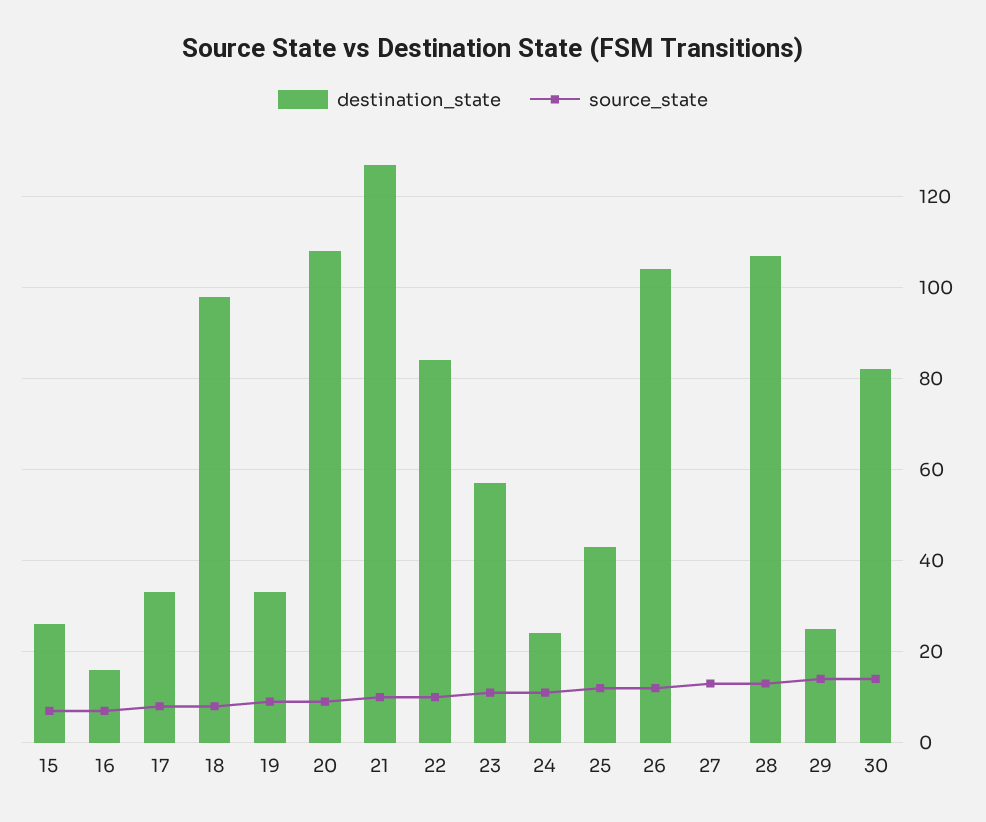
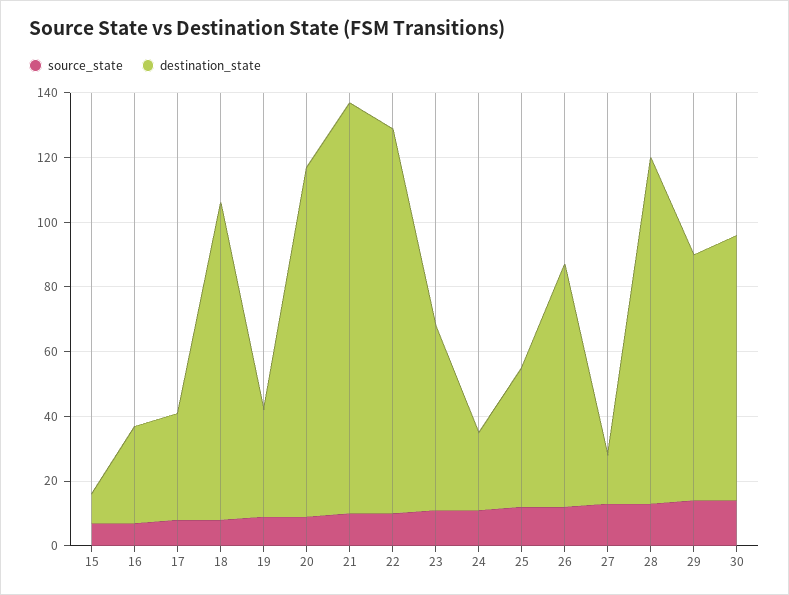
  {
    "destination_state": {
-     "15": 25,
+     "15": 10,
-     "16": 15,
+     "16": 30,
      "17": 35,
      "18": 100,
      "19": 35,
      "20": 110,
      "21": 125,
-     "22": 85,
+     "22": 120,
      "23": 55,
      "24": 25,
      "25": 45,
-     "26": 105,
+     "26": 75,
-     "27": 0,
+     "27": 15,
      "28": 105,
-     "29": 25,
+     "29": 75,
      "30": 80
    },
    "source_state": {
      "15": 5,
      "16": 5,
      "17": 10,
      "18": 10,
      "19": 10,
      "20": 10,
      "21": 10,
      "22": 10,
      "23": 10,
      "24": 10,
      "25": 10,
      "26": 10,
      "27": 15,
      "28": 15,
      "29": 15,
      "30": 15
    }
  }

